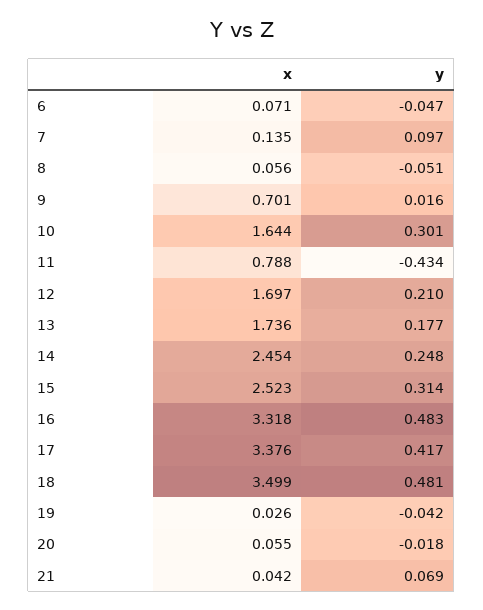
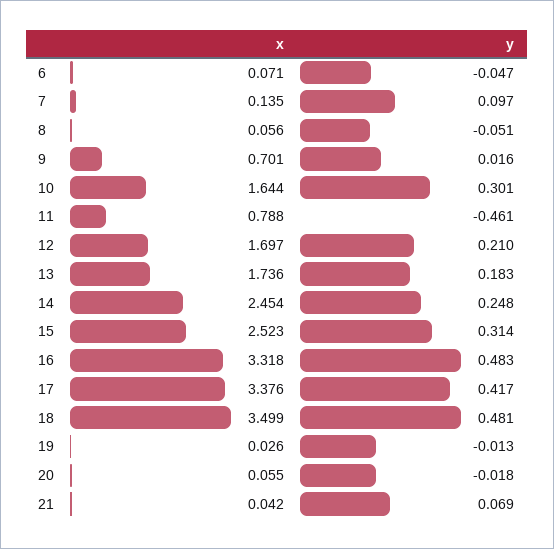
  {
    "x": {
      "6": 0.071,
      "7": 0.135,
      "8": 0.056,
      "9": 0.701,
      "10": 1.644,
      "11": 0.788,
      "12": 1.697,
      "13": 1.736,
      "14": 2.454,
      "15": 2.523,
      "16": 3.318,
      "17": 3.376,
      "18": 3.499,
      "19": 0.026,
      "20": 0.055,
      "21": 0.042
    },
    "y": {
      "6": -0.047,
      "7": 0.097,
      "8": -0.051,
      "9": 0.016,
      "10": 0.301,
-     "11": -0.434,
+     "11": -0.461,
      "12": 0.21,
-     "13": 0.177,
+     "13": 0.183,
      "14": 0.248,
      "15": 0.314,
      "16": 0.483,
      "17": 0.417,
      "18": 0.481,
-     "19": -0.042,
+     "19": -0.013,
      "20": -0.018,
      "21": 0.069
    }
  }

